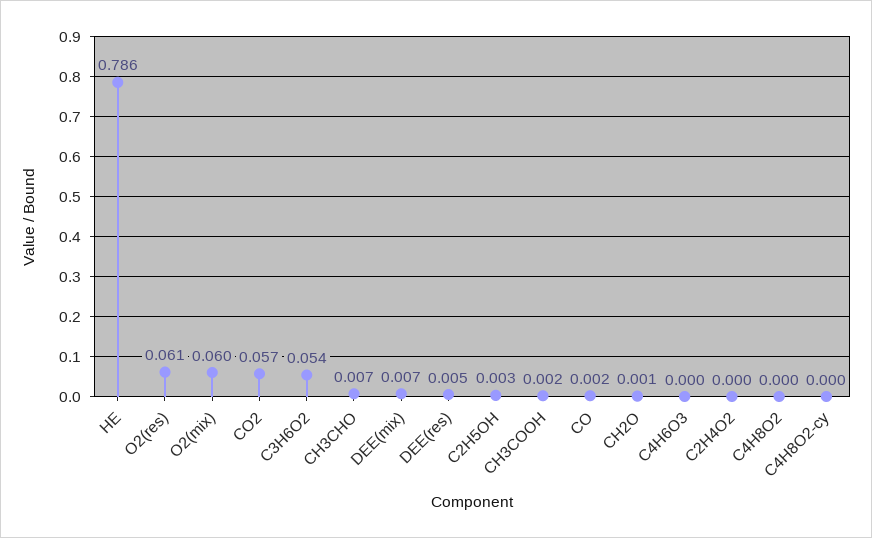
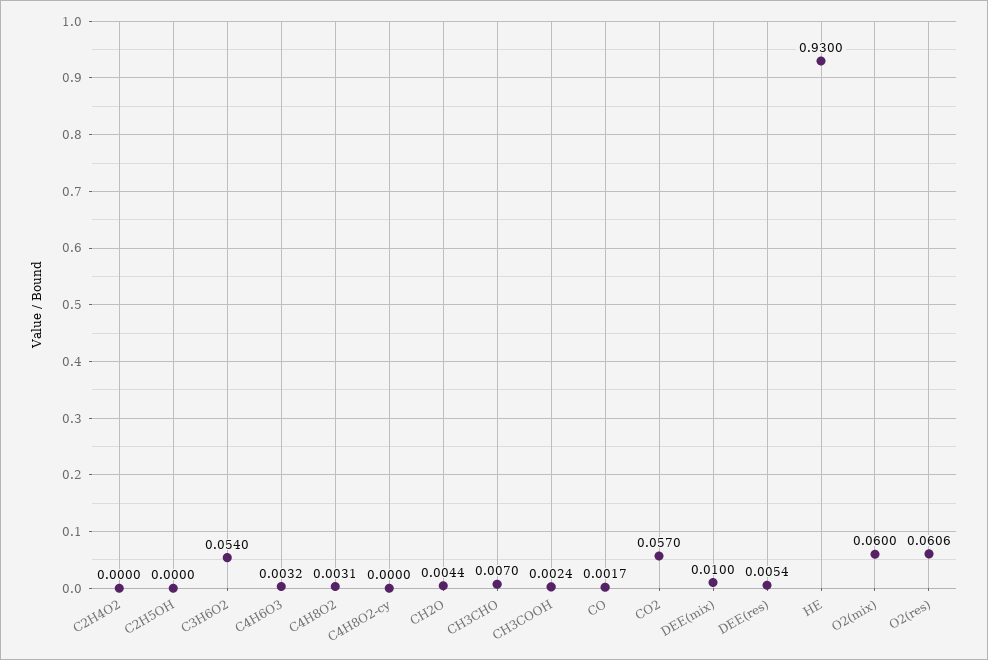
  {
-   "HE": 0.786,
+   "HE": 0.93,
    "O2(res)": 0.0606,
    "O2(mix)": 0.06,
    "CO2": 0.057,
    "C3H6O2": 0.054,
    "CH3CHO": 0.007,
-   "DEE(mix)": 0.007,
+   "DEE(mix)": 0.01,
    "DEE(res)": 0.0054,
-   "C2H5OH": 0.003,
+   "C2H5OH": 0,
    "CH3COOH": 0.0024,
    "CO": 0.0017,
-   "CH2O": 0.001,
+   "CH2O": 0.0044,
-   "C4H6O3": 0,
+   "C4H6O3": 0.0032,
    "C2H4O2": 0,
-   "C4H8O2": 0,
+   "C4H8O2": 0.0031,
    "C4H8O2-cy": 0
  }

